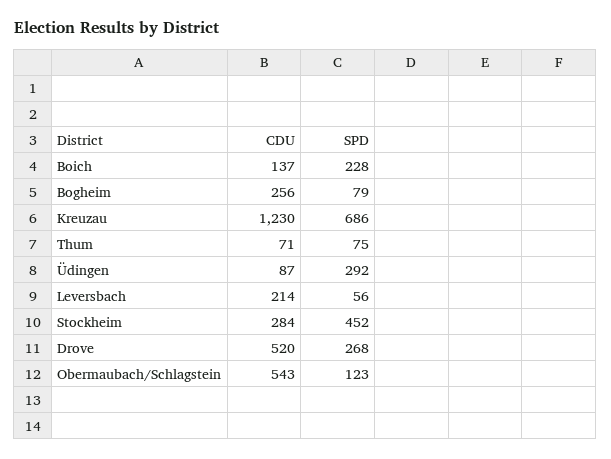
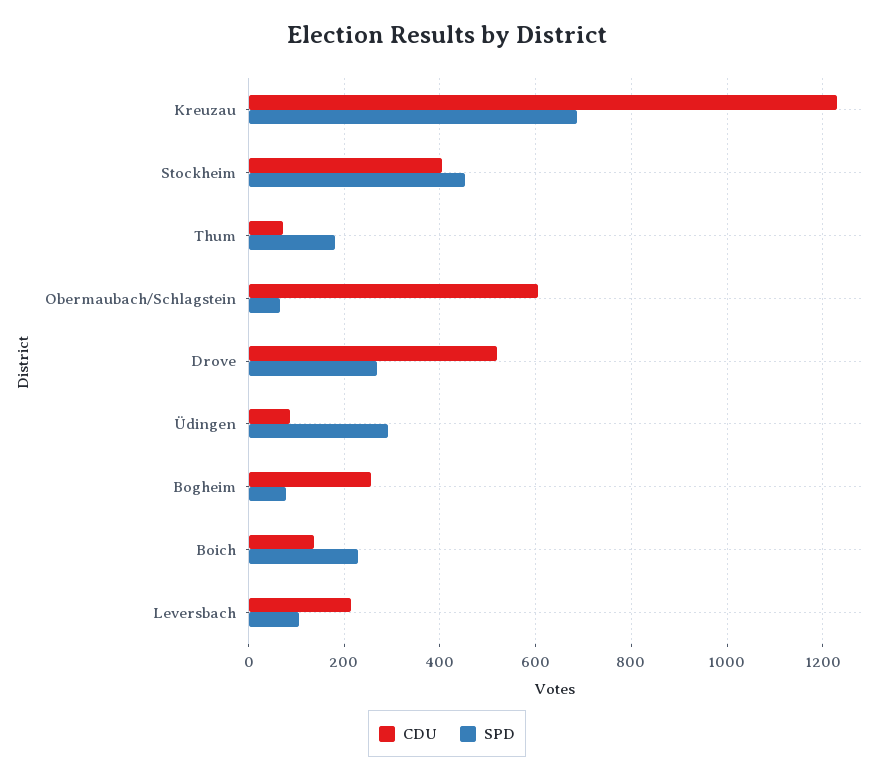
  {
    "CDU": {
      "Boich": 137,
      "Bogheim": 256,
      "Kreuzau": 1230,
      "Thum": 71,
      "Üdingen": 87,
      "Leversbach": 214,
-     "Stockheim": 284,
+     "Stockheim": 400,
      "Drove": 520,
-     "Obermaubach/Schlagstein": 543
+     "Obermaubach/Schlagstein": 600
    },
    "SPD": {
      "Boich": 228,
      "Bogheim": 79,
      "Kreuzau": 686,
-     "Thum": 75,
+     "Thum": 180,
      "Üdingen": 292,
-     "Leversbach": 56,
+     "Leversbach": 100,
      "Stockheim": 452,
      "Drove": 268,
-     "Obermaubach/Schlagstein": 123
+     "Obermaubach/Schlagstein": 60
    }
  }

